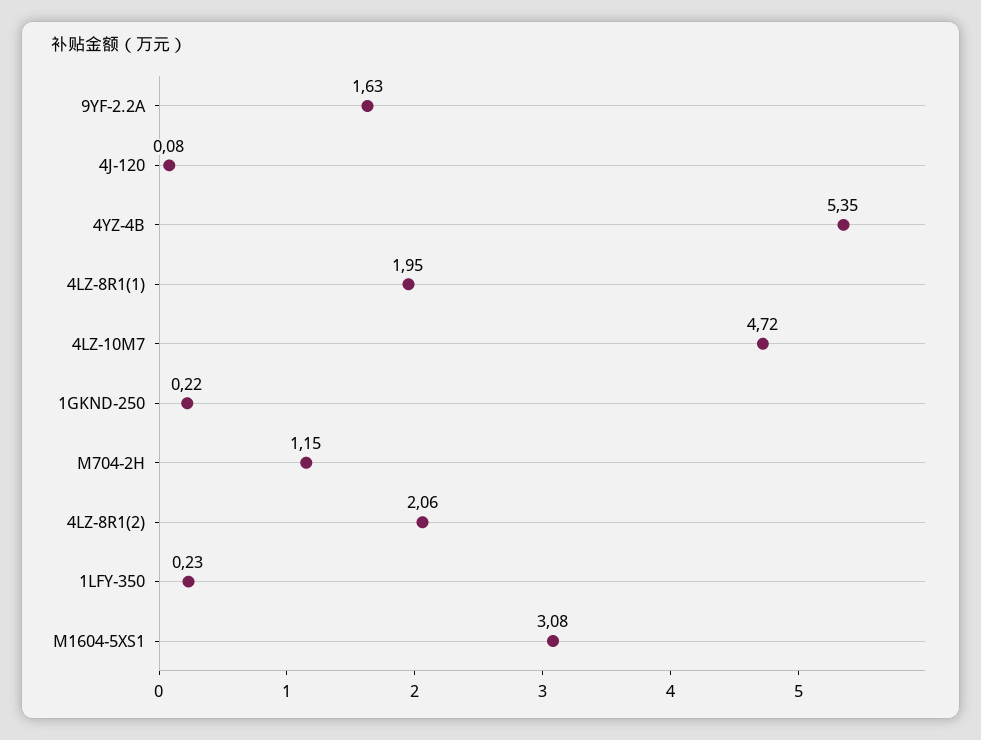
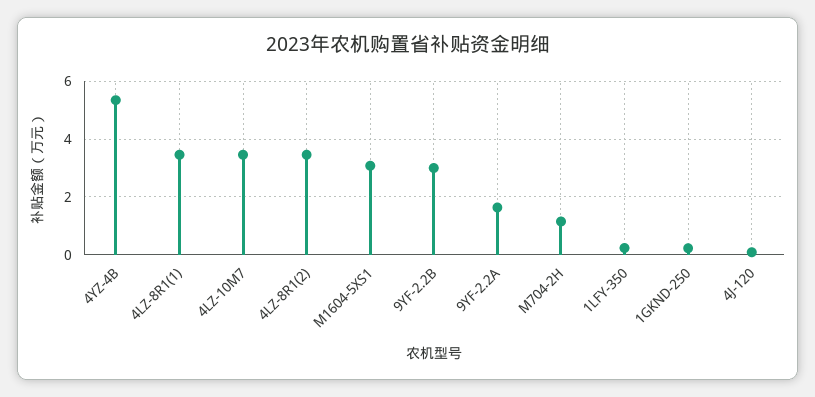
  {
    "9YF-2.2A": 1.63,
    "4J-120": 0.08,
    "4YZ-4B": 5.35,
-   "4LZ-8R1(1)": 1.95,
+   "4LZ-8R1(1)": 3.5,
-   "4LZ-10M7": 4.72,
+   "4LZ-10M7": 3.5,
    "1GKND-250": 0.22,
    "M704-2H": 1.15,
-   "4LZ-8R1(2)": 2.06,
+   "4LZ-8R1(2)": 3.5,
    "1LFY-350": 0.23,
-   "M1604-5XS1": 3.08
+   "M1604-5XS1": 3.08,
+   "9YF-2.2B": 3
  }

